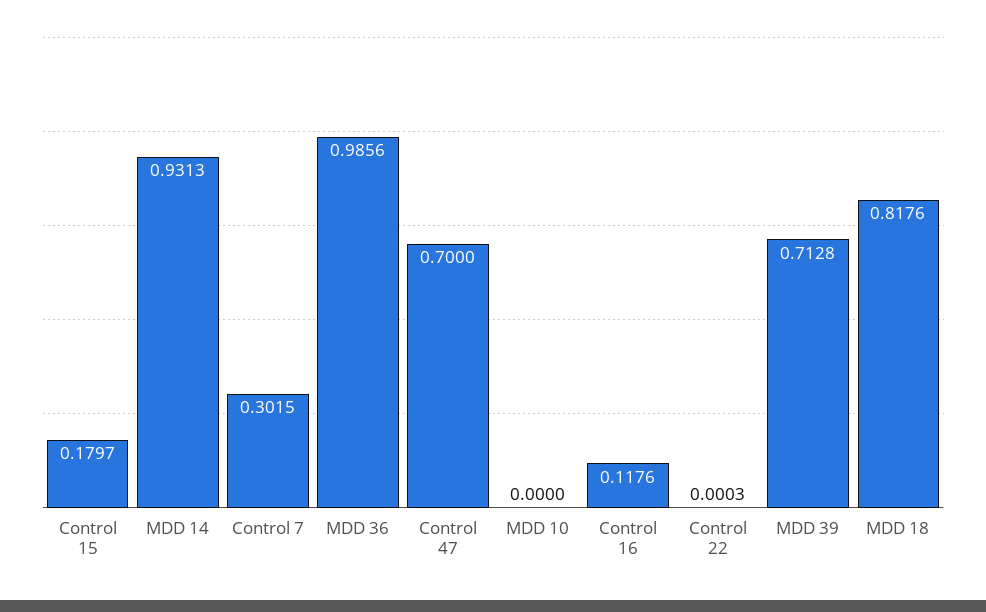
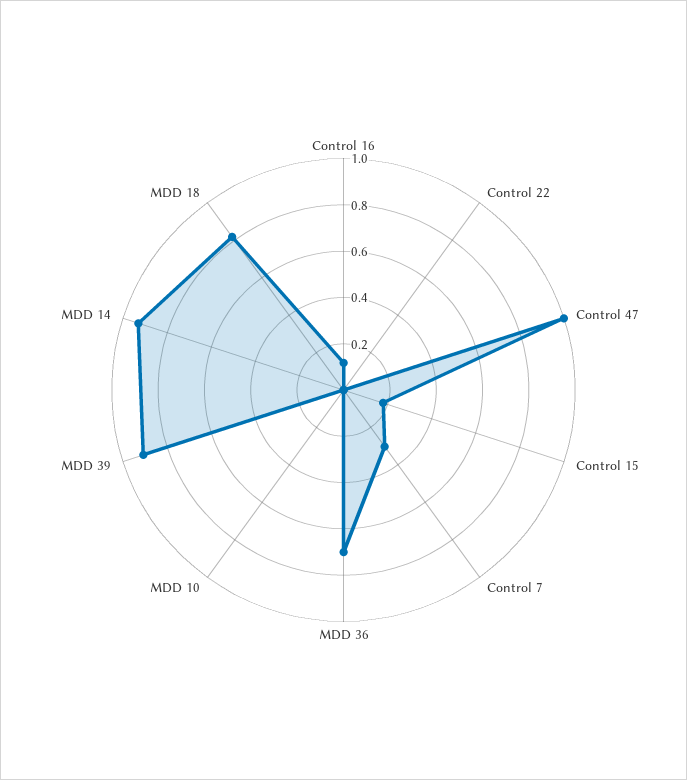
  {
    "Control 15": 0.1797,
    "MDD 14": 0.9313,
    "Control 7": 0.3015,
-   "MDD 36": 0.9856,
+   "MDD 36": 0.7,
-   "Control 47": 0.7,
+   "Control 47": 1,
    "MDD 10": 0,
    "Control 16": 0.1176,
    "Control 22": 0.0003,
-   "MDD 39": 0.7128,
+   "MDD 39": 0.9,
    "MDD 18": 0.8176
  }

